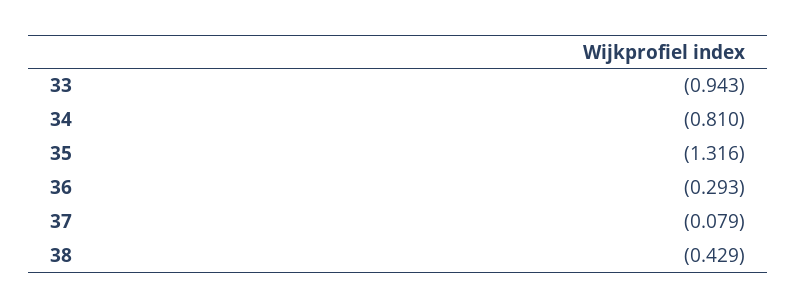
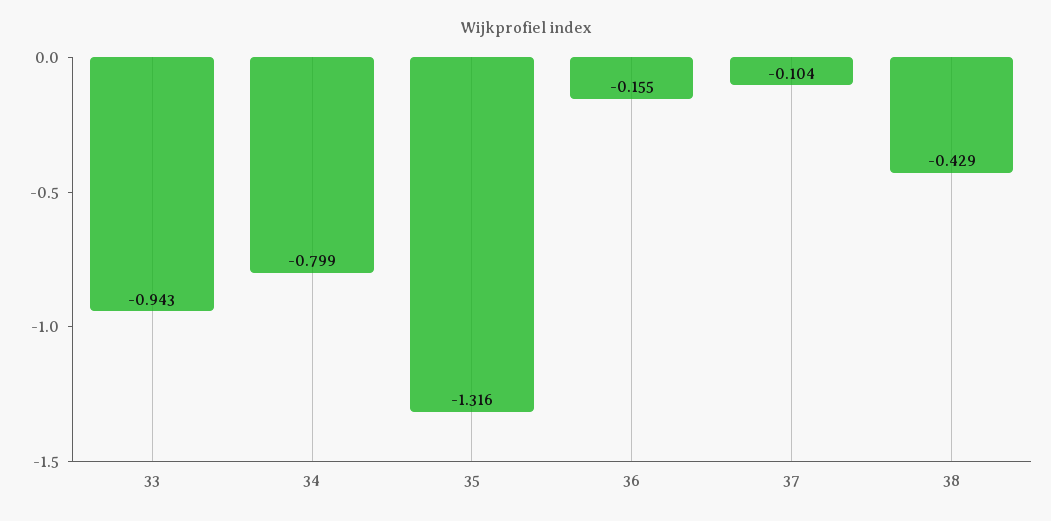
  {
    "33": -0.943,
-   "34": -0.81,
+   "34": -0.799,
    "35": -1.316,
-   "36": -0.293,
+   "36": -0.155,
-   "37": -0.079,
+   "37": -0.104,
    "38": -0.429
  }

